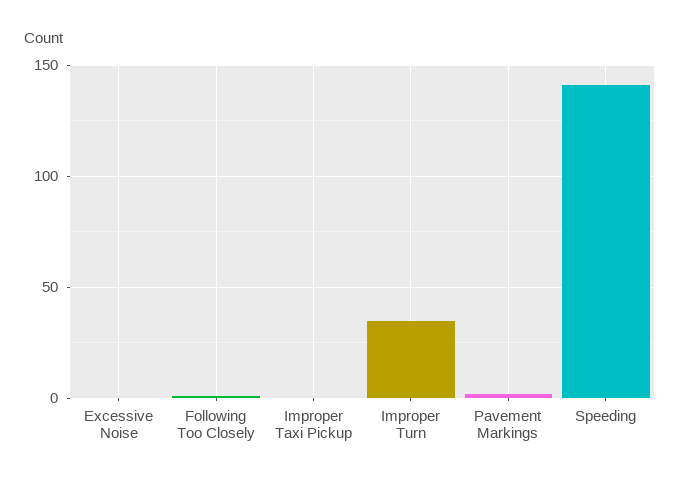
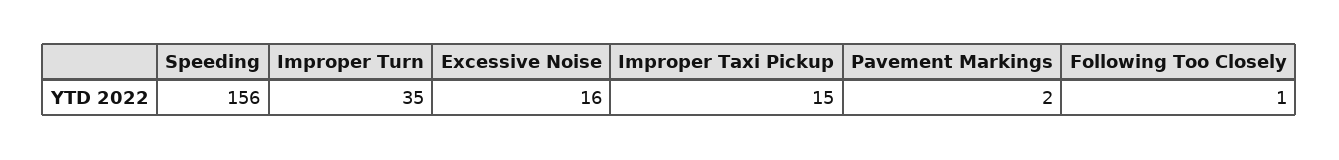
  {
-   "Excessive Noise": 0,
+   "Excessive Noise": 16,
    "Following Too Closely": 1,
-   "Improper Taxi Pickup": 0,
+   "Improper Taxi Pickup": 15,
    "Improper Turn": 35,
    "Pavement Markings": 2,
-   "Speeding": 140
+   "Speeding": 156
  }

